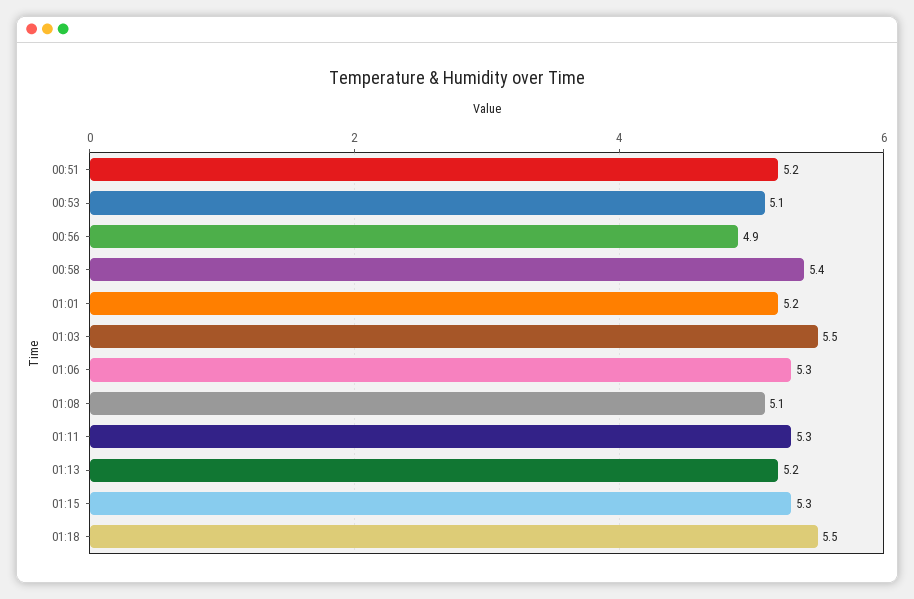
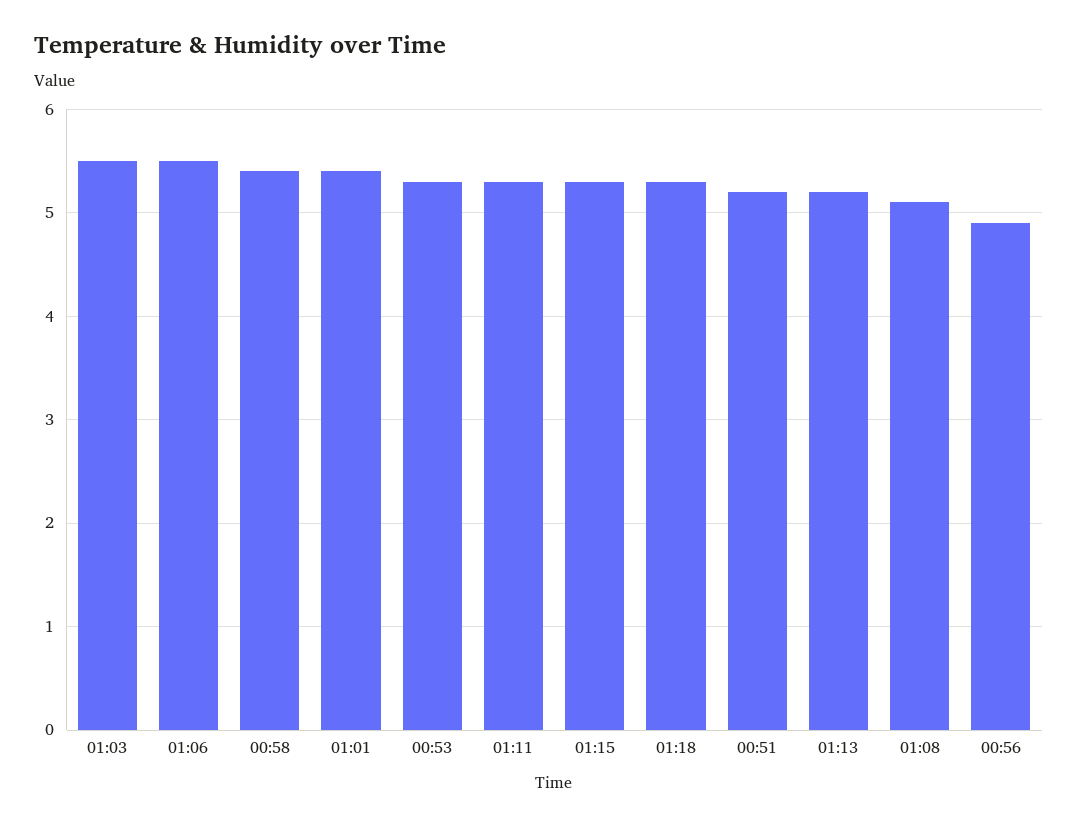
  {
    "00:51": 5.2,
-   "00:53": 5.1,
+   "00:53": 5.3,
    "00:56": 4.9,
    "00:58": 5.4,
-   "01:01": 5.2,
+   "01:01": 5.4,
    "01:03": 5.5,
-   "01:06": 5.3,
+   "01:06": 5.5,
    "01:08": 5.1,
    "01:11": 5.3,
    "01:13": 5.2,
    "01:15": 5.3,
-   "01:18": 5.5
+   "01:18": 5.3
  }

